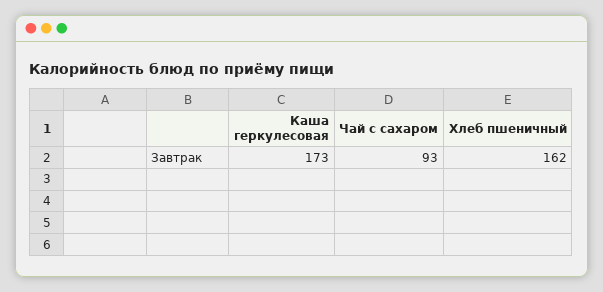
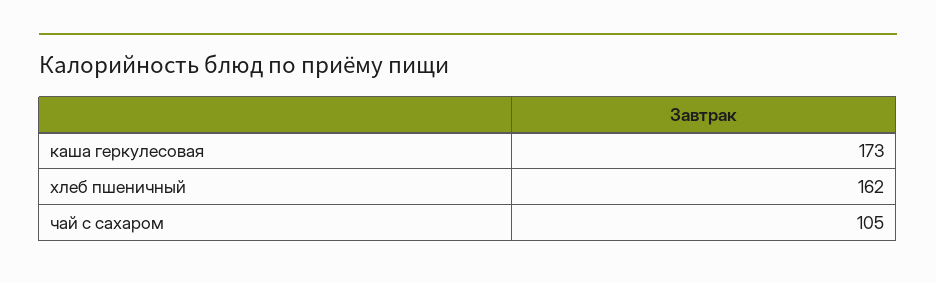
  {
    "Каша геркулесовая": 173,
-   "Чай с сахаром": 93,
+   "Чай с сахаром": 105,
    "Хлеб пшеничный": 162
  }

